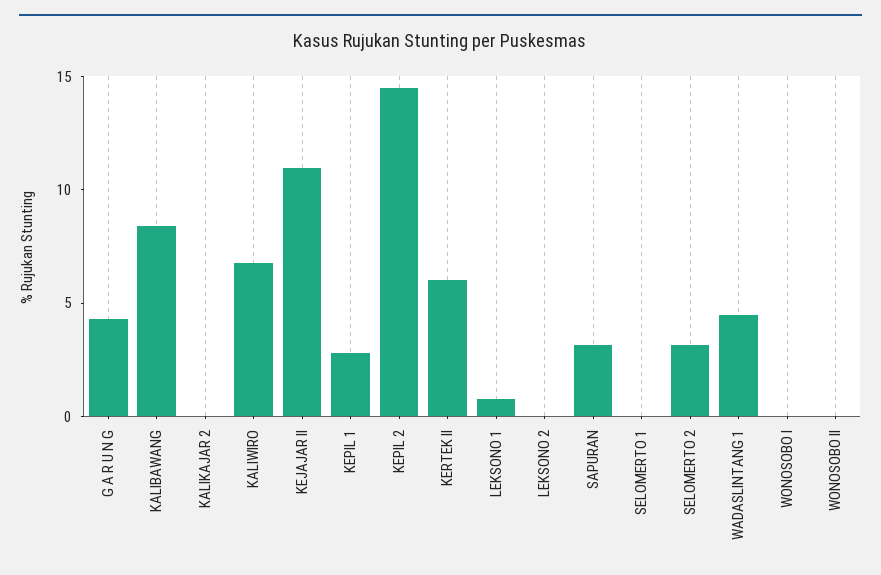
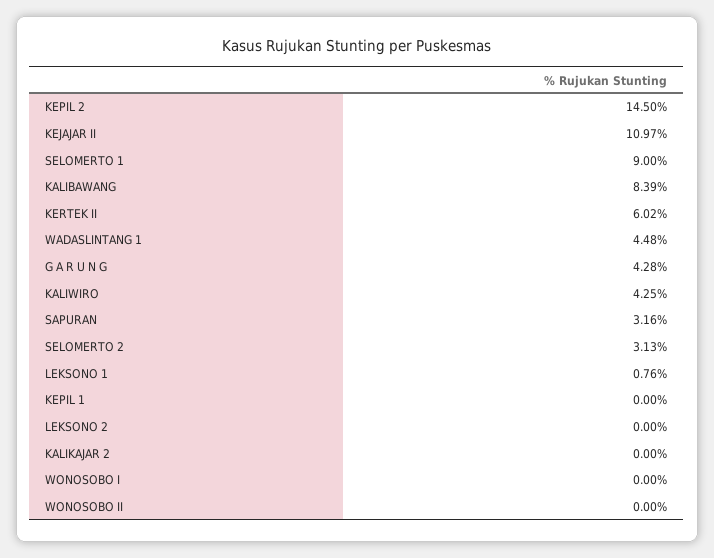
  {
    "G A R U N G": 4.28,
    "KALIBAWANG": 8.39,
    "KALIKAJAR 2": 0,
-   "KALIWIRO": 7,
+   "KALIWIRO": 4.25,
    "KEJAJAR II": 10.97,
-   "KEPIL 1": 3,
+   "KEPIL 1": 0,
    "KEPIL 2": 14.5,
    "KERTEK II": 6.02,
    "LEKSONO 1": 0.76,
    "LEKSONO 2": 0,
    "SAPURAN": 3.16,
-   "SELOMERTO 1": 0,
+   "SELOMERTO 1": 9,
    "SELOMERTO 2": 3.13,
    "WADASLINTANG 1": 4.48,
    "WONOSOBO I": 0,
    "WONOSOBO II": 0
  }

